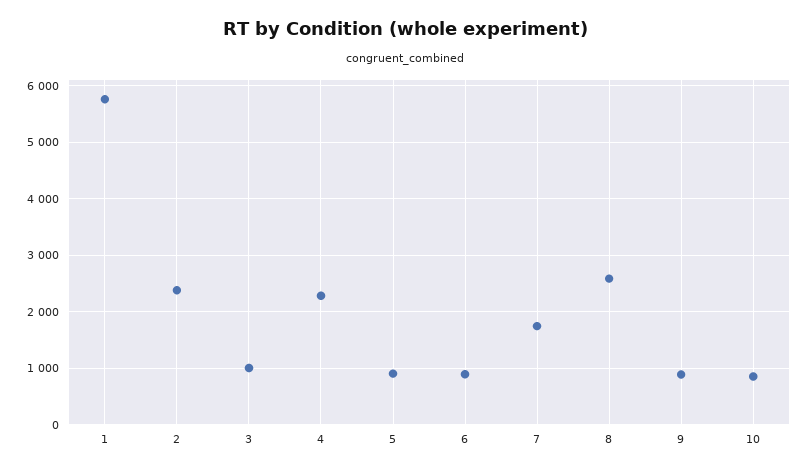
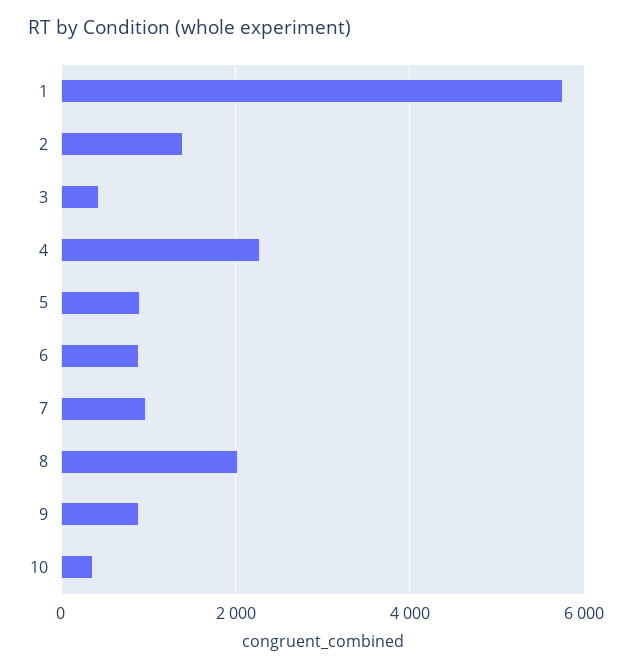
  {
    "1": 5800,
-   "2": 2400,
+   "2": 1400,
-   "3": 1000,
+   "3": 400,
    "4": 2200,
    "5": 1000,
    "6": 800,
-   "7": 1800,
+   "7": 1000,
-   "8": 2600,
+   "8": 2000,
    "9": 800,
-   "10": 800
+   "10": 400
  }

